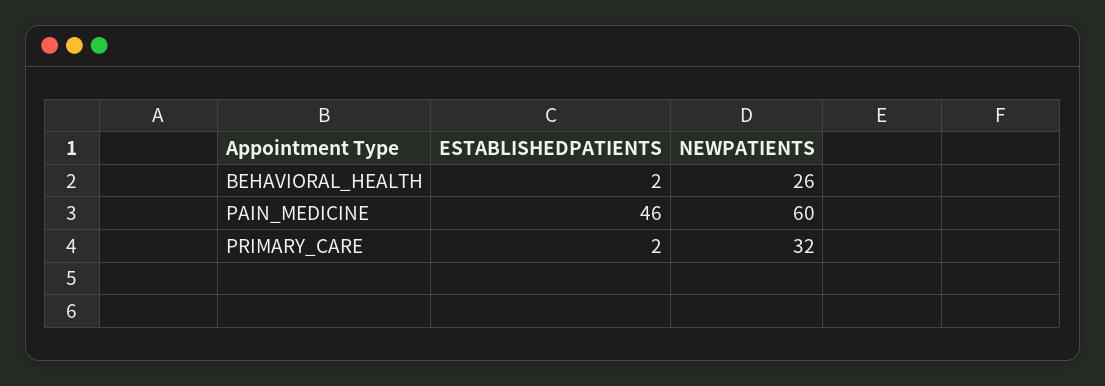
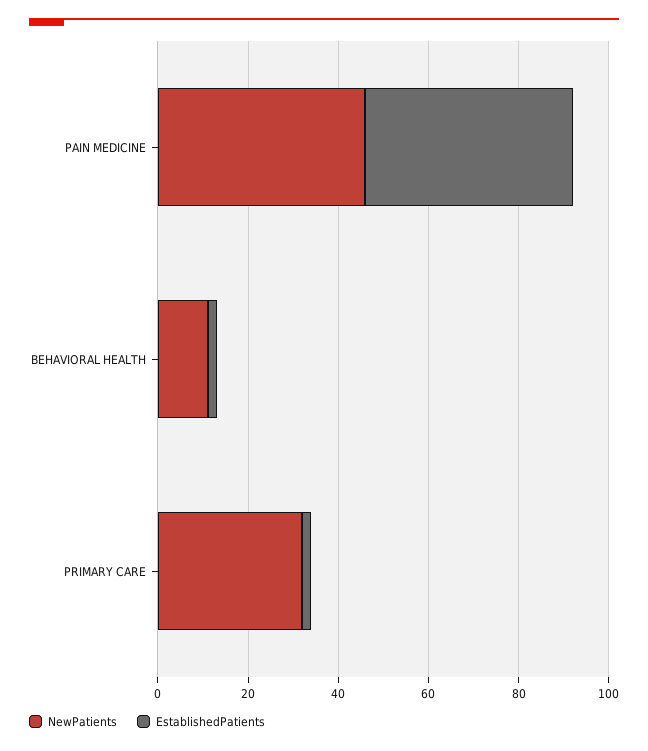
  {
    "ESTABLISHEDPATIENTS": {
      "BEHAVIORAL_HEALTH": 2,
      "PAIN_MEDICINE": 46,
      "PRIMARY_CARE": 2
    },
    "NEWPATIENTS": {
-     "BEHAVIORAL_HEALTH": 26,
+     "BEHAVIORAL_HEALTH": 10,
-     "PAIN_MEDICINE": 60,
+     "PAIN_MEDICINE": 45,
      "PRIMARY_CARE": 32
    }
  }

